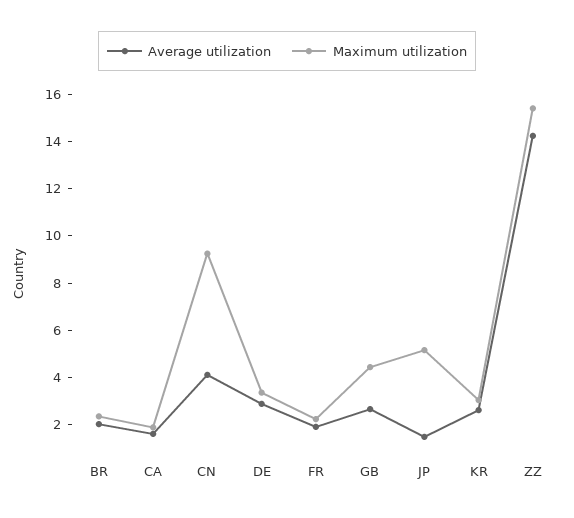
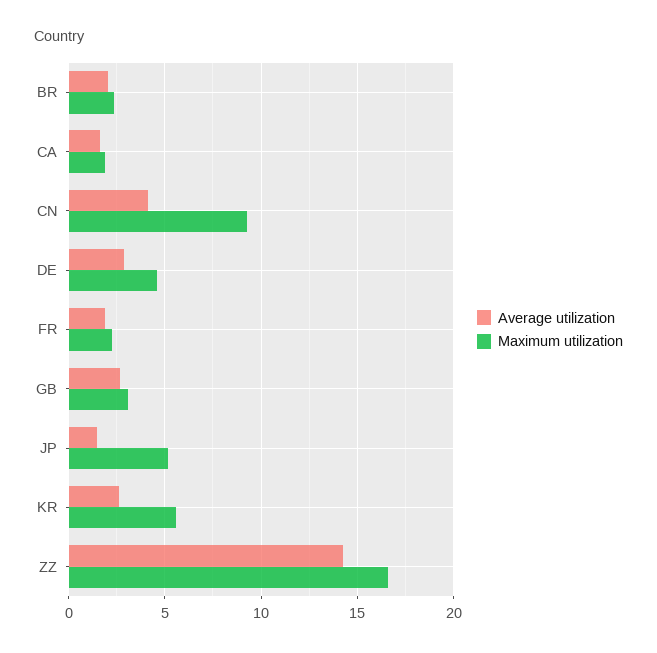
  {
    "Average utilization": {
      "BR": 2,
      "CA": 1.5,
      "CN": 4,
      "DE": 3,
      "FR": 2,
      "GB": 2.5,
      "JP": 1.5,
      "KR": 2.5,
      "ZZ": 14
    },
    "Maximum utilization": {
      "BR": 2.5,
      "CA": 2,
      "CN": 9.5,
-     "DE": 3.5,
+     "DE": 4.5,
      "FR": 2,
-     "GB": 4.5,
+     "GB": 3,
      "JP": 5,
-     "KR": 3,
+     "KR": 5.5,
-     "ZZ": 15.5
+     "ZZ": 16.5
    }
  }

